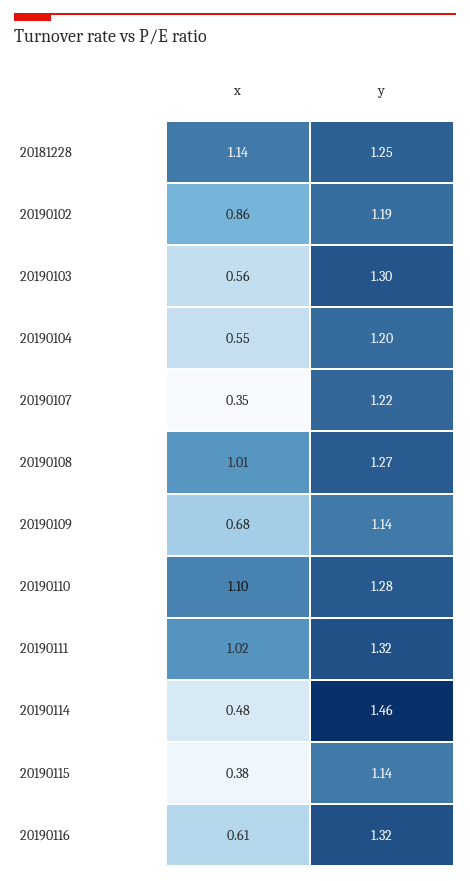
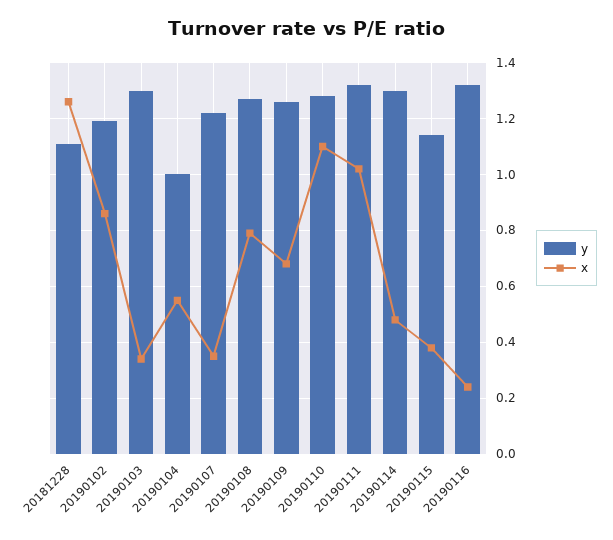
  {
    "x": {
-     "20181228": 1.14,
+     "20181228": 1.25,
      "20190102": 0.86,
-     "20190103": 0.56,
+     "20190103": 0.35,
      "20190104": 0.55,
      "20190107": 0.35,
-     "20190108": 1.01,
+     "20190108": 0.8,
      "20190109": 0.68,
      "20190110": 1.1,
      "20190111": 1.02,
      "20190114": 0.48,
      "20190115": 0.38,
-     "20190116": 0.61
+     "20190116": 0.25
    },
    "y": {
-     "20181228": 1.25,
+     "20181228": 1.1,
      "20190102": 1.19,
      "20190103": 1.3,
-     "20190104": 1.2,
+     "20190104": 1,
      "20190107": 1.22,
      "20190108": 1.27,
-     "20190109": 1.14,
+     "20190109": 1.25,
      "20190110": 1.28,
      "20190111": 1.32,
-     "20190114": 1.46,
+     "20190114": 1.3,
      "20190115": 1.14,
      "20190116": 1.32
    }
  }

